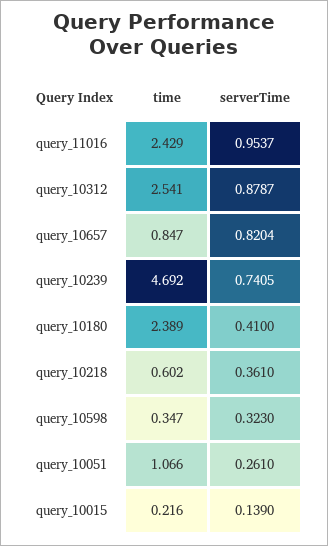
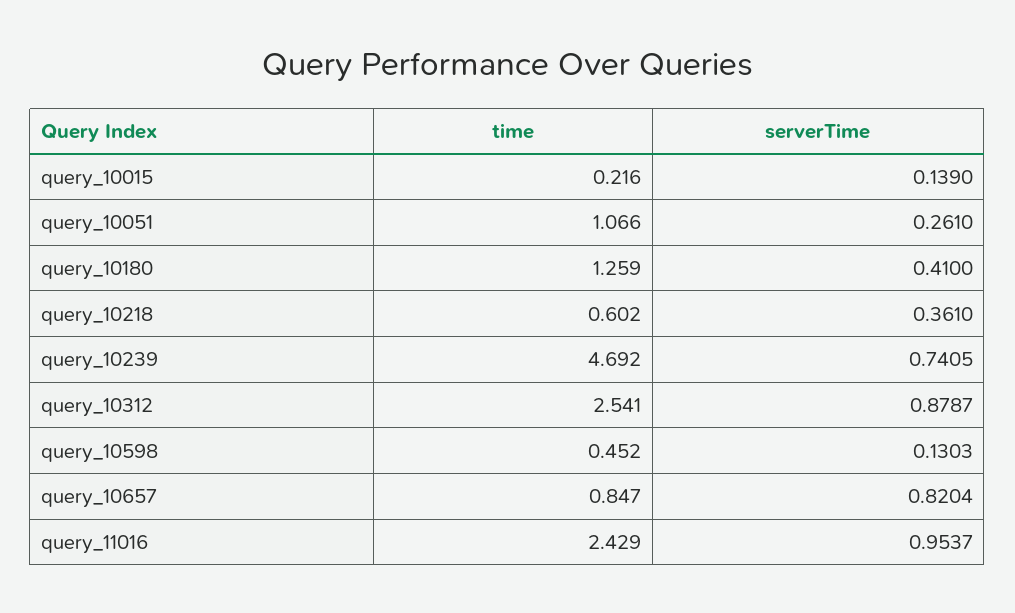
  {
    "time": {
      "query_11016": 2.429,
      "query_10312": 2.541,
      "query_10657": 0.847,
      "query_10239": 4.692,
-     "query_10180": 2.389,
+     "query_10180": 1.259,
      "query_10218": 0.602,
-     "query_10598": 0.347,
+     "query_10598": 0.452,
      "query_10051": 1.066,
      "query_10015": 0.216
    },
    "serverTime": {
      "query_11016": 0.9537,
      "query_10312": 0.8787,
      "query_10657": 0.8204,
      "query_10239": 0.7405,
      "query_10180": 0.41,
      "query_10218": 0.361,
-     "query_10598": 0.323,
+     "query_10598": 0.1303,
      "query_10051": 0.261,
      "query_10015": 0.139
    }
  }

